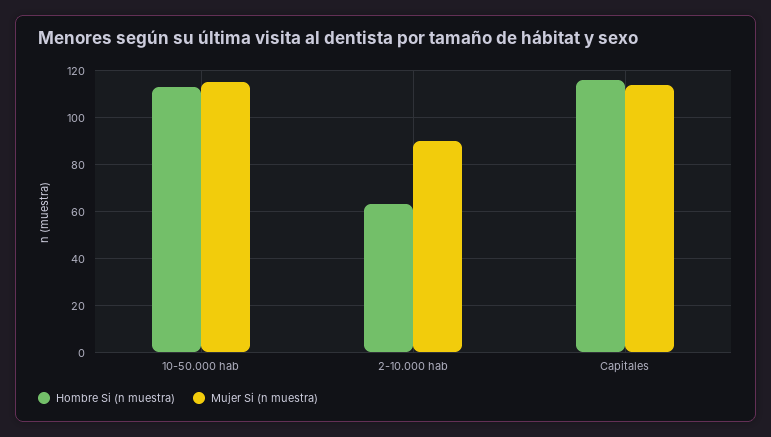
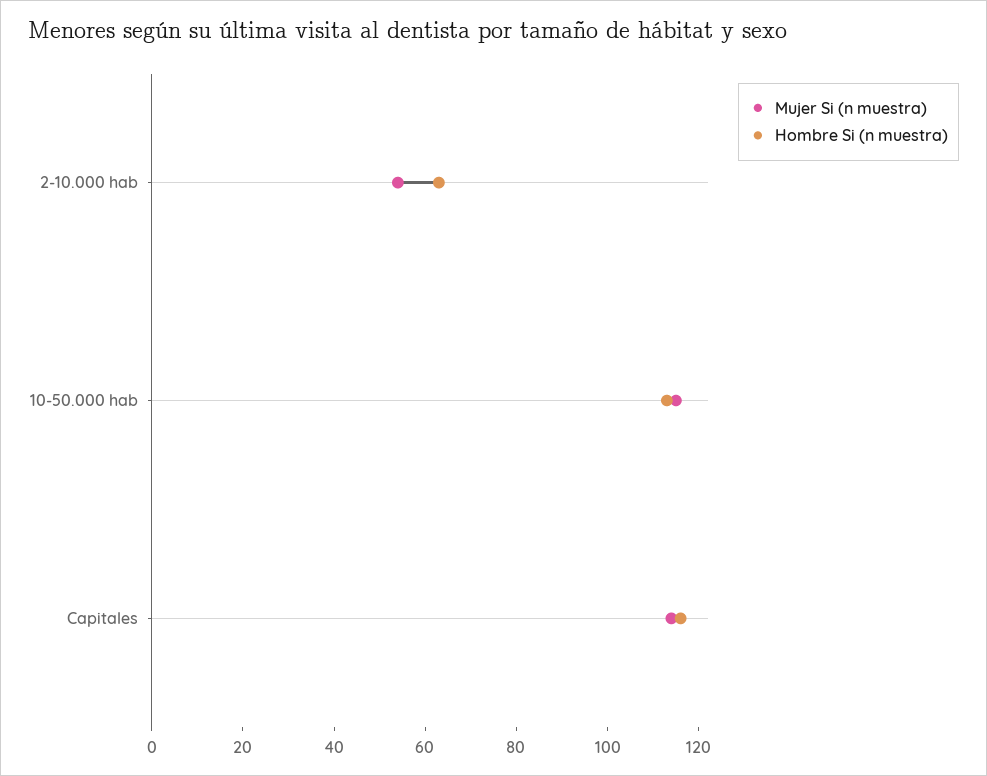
  {
    "Hombre Si (n muestra)": {
      "10-50.000 hab": 115,
      "2-10.000 hab": 65,
      "Capitales": 115
    },
    "Mujer Si (n muestra)": {
      "10-50.000 hab": 115,
-     "2-10.000 hab": 90,
+     "2-10.000 hab": 55,
      "Capitales": 115
    }
  }

